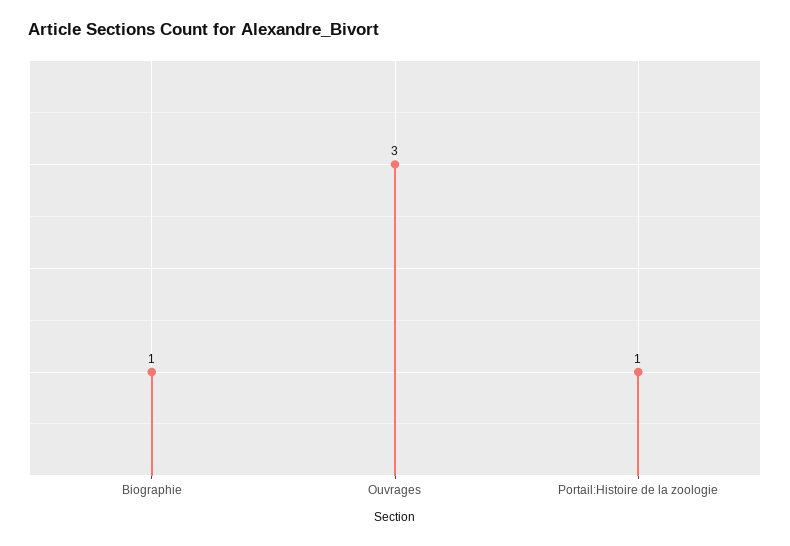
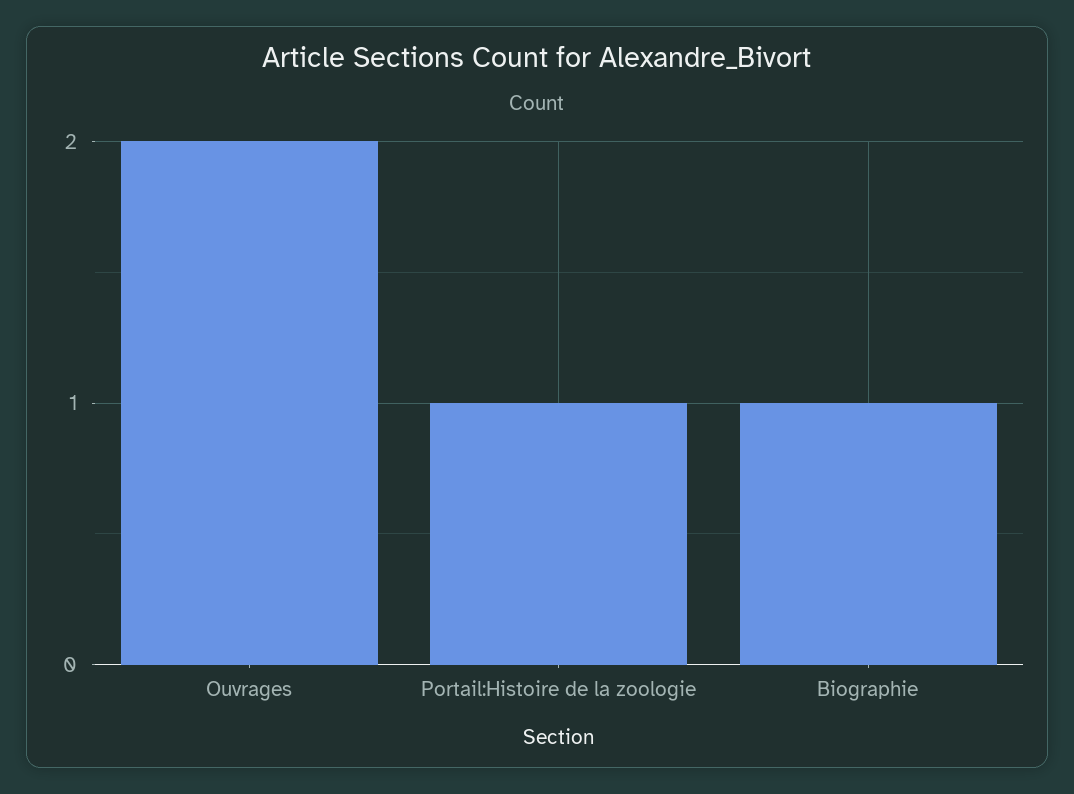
  {
    "Biographie": 1,
-   "Ouvrages": 3,
+   "Ouvrages": 2,
    "Portail:Histoire de la zoologie": 1
  }

